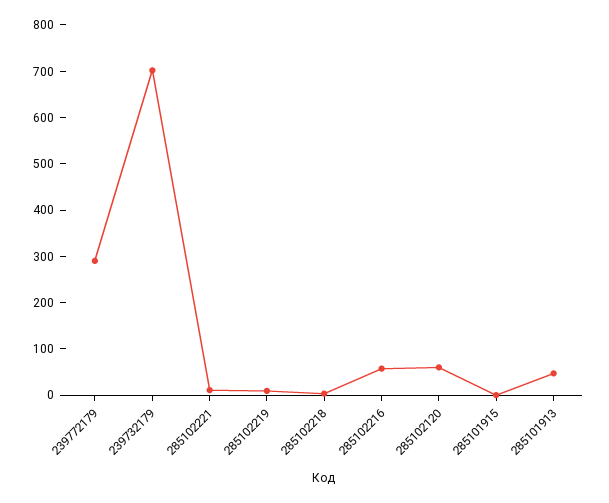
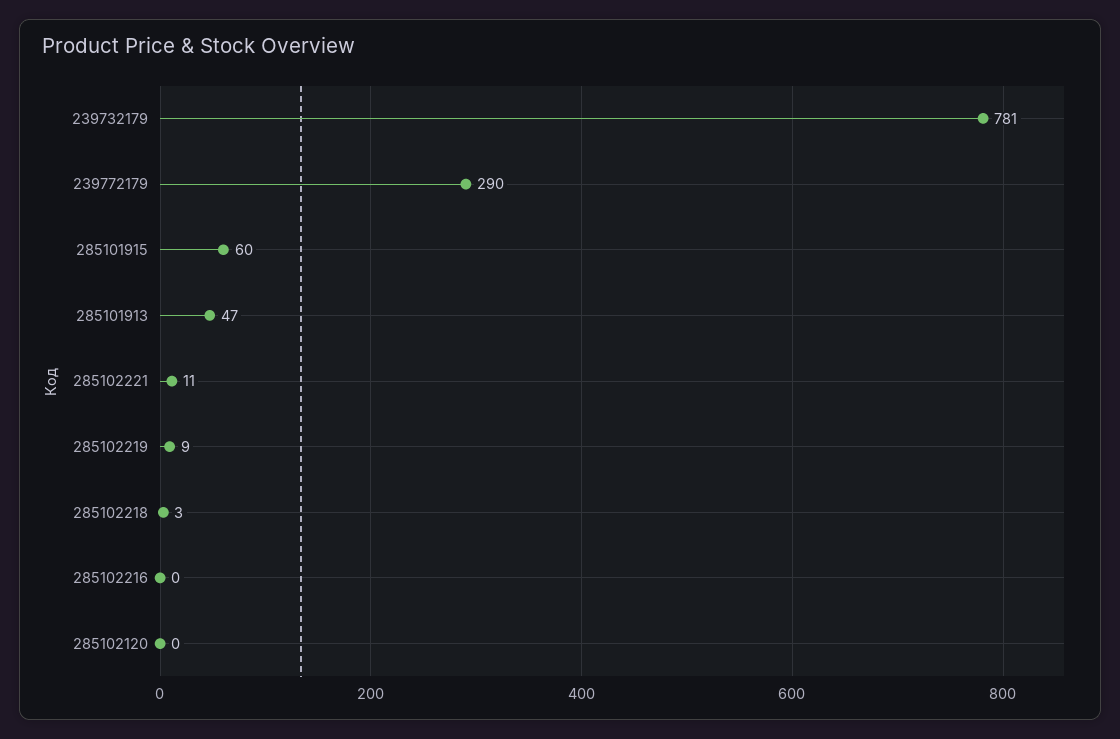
  {
    "239772179": 290,
-   "239732179": 700,
+   "239732179": 781,
    "285102221": 11,
    "285102219": 9,
    "285102218": 3,
-   "285102216": 60,
+   "285102216": 0,
-   "285102120": 60,
+   "285102120": 0,
-   "285101915": 0,
+   "285101915": 60,
    "285101913": 47
  }

